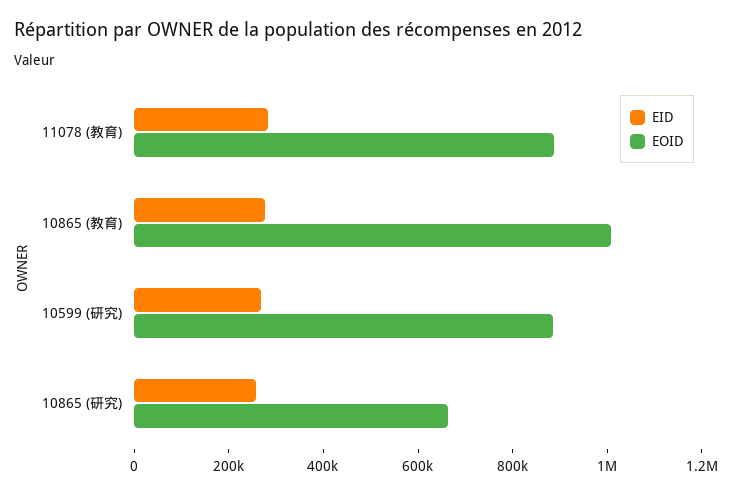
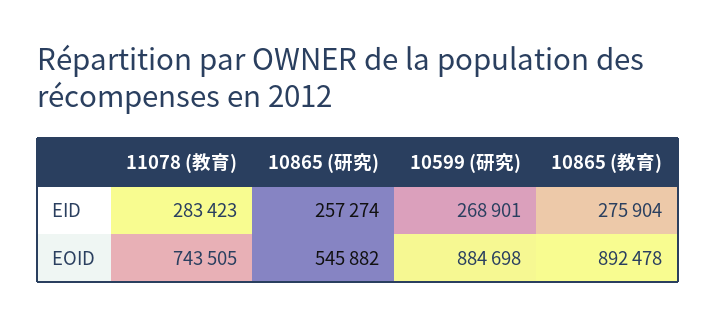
  {
    "EID": {
      "11078 (教育)": 283423,
      "10865 (教育)": 275904,
      "10599 (研究)": 268901,
      "10865 (研究)": 257274
    },
    "EOID": {
-     "11078 (教育)": 900000,
+     "11078 (教育)": 743505,
-     "10865 (教育)": 1000000,
+     "10865 (教育)": 892478,
      "10599 (研究)": 884698,
-     "10865 (研究)": 650000
+     "10865 (研究)": 545882
    }
  }

